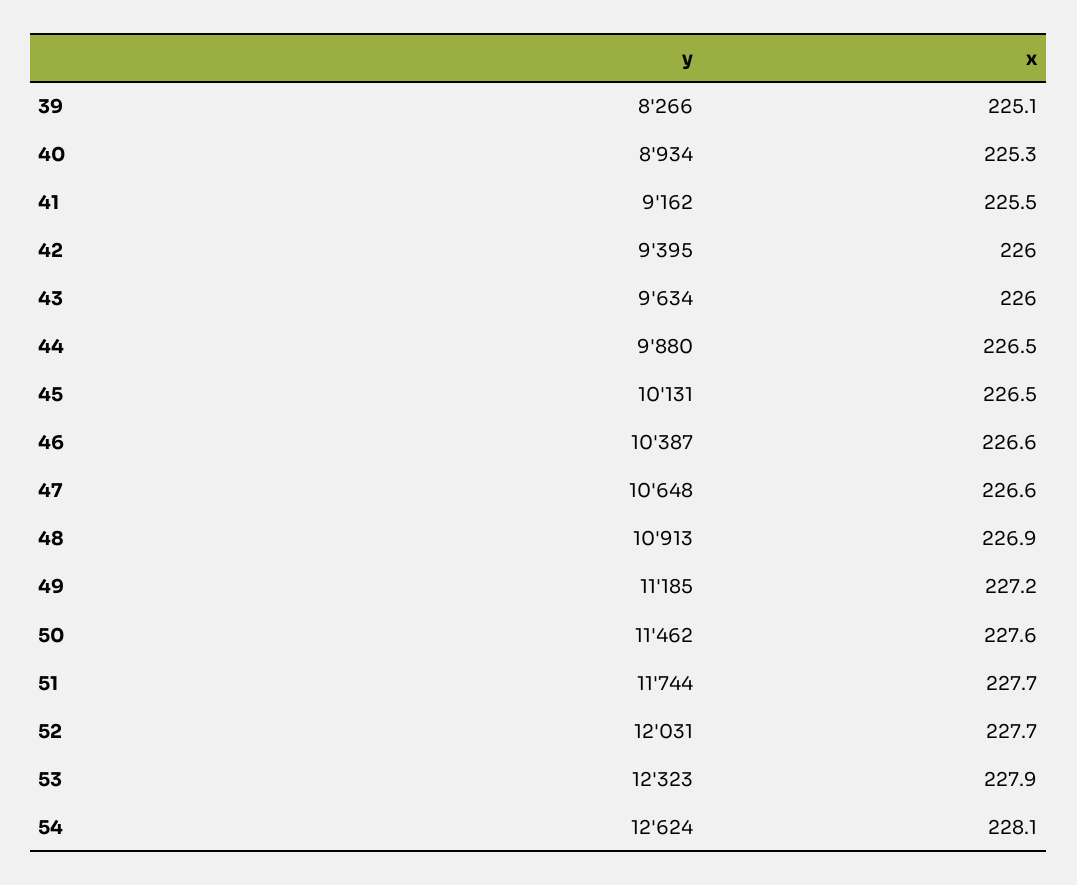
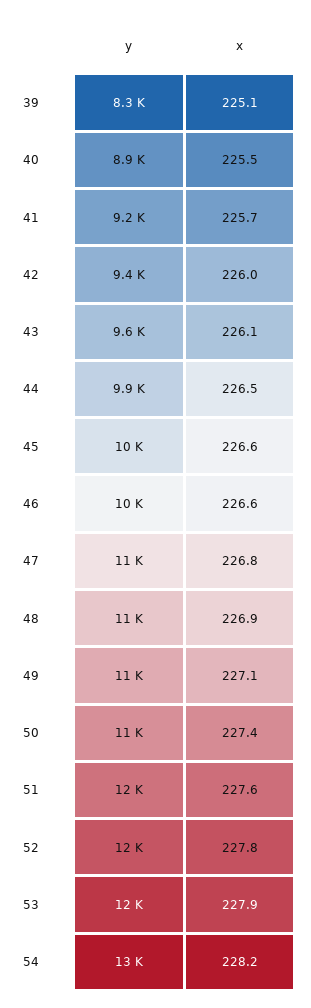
  {
    "y": {
      "39": 8266,
      "40": 8934,
      "41": 9162,
      "42": 9395,
      "43": 9634,
      "44": 9880,
      "45": 10131,
      "46": 10387,
      "47": 10648,
      "48": 10913,
      "49": 11185,
      "50": 11462,
      "51": 11744,
      "52": 12031,
      "53": 12323,
      "54": 12624
    },
    "x": {
      "39": 225.1,
-     "40": 225.3,
+     "40": 225.5,
-     "41": 225.5,
+     "41": 225.7,
      "42": 226,
-     "43": 226,
+     "43": 226.1,
      "44": 226.5,
-     "45": 226.5,
+     "45": 226.6,
      "46": 226.6,
-     "47": 226.6,
+     "47": 226.8,
      "48": 226.9,
-     "49": 227.2,
+     "49": 227.1,
-     "50": 227.6,
+     "50": 227.4,
-     "51": 227.7,
+     "51": 227.6,
-     "52": 227.7,
+     "52": 227.8,
      "53": 227.9,
-     "54": 228.1
+     "54": 228.2
    }
  }

